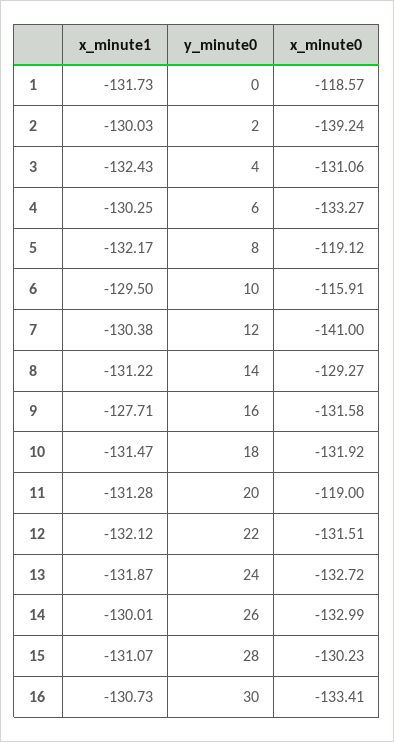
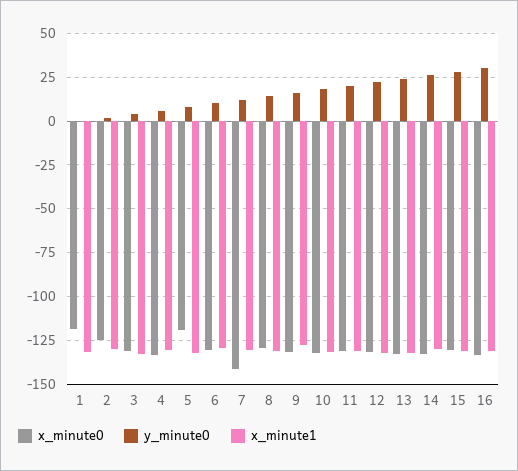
  {
    "x_minute1": {
      "1": -131.73,
      "2": -130.03,
      "3": -132.43,
      "4": -130.25,
      "5": -132.17,
      "6": -129.5,
      "7": -130.38,
      "8": -131.22,
      "9": -127.71,
      "10": -131.47,
      "11": -131.28,
      "12": -132.12,
      "13": -131.87,
      "14": -130.01,
      "15": -131.07,
      "16": -130.73
    },
    "y_minute0": {
      "1": 0,
      "2": 2,
      "3": 4,
      "4": 6,
      "5": 8,
      "6": 10,
      "7": 12,
      "8": 14,
      "9": 16,
      "10": 18,
      "11": 20,
      "12": 22,
      "13": 24,
      "14": 26,
      "15": 28,
      "16": 30
    },
    "x_minute0": {
      "1": -118.57,
-     "2": -139.24,
+     "2": -125,
      "3": -131.06,
      "4": -133.27,
      "5": -119.12,
-     "6": -115.91,
+     "6": -130,
      "7": -141,
      "8": -129.27,
      "9": -131.58,
      "10": -131.92,
-     "11": -119,
+     "11": -130,
      "12": -131.51,
      "13": -132.72,
      "14": -132.99,
      "15": -130.23,
      "16": -133.41
    }
  }

